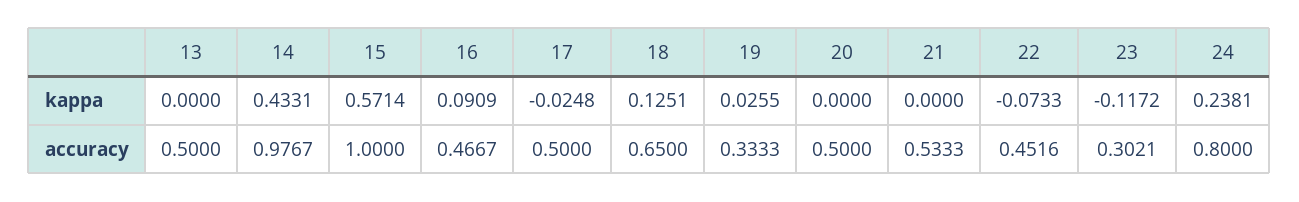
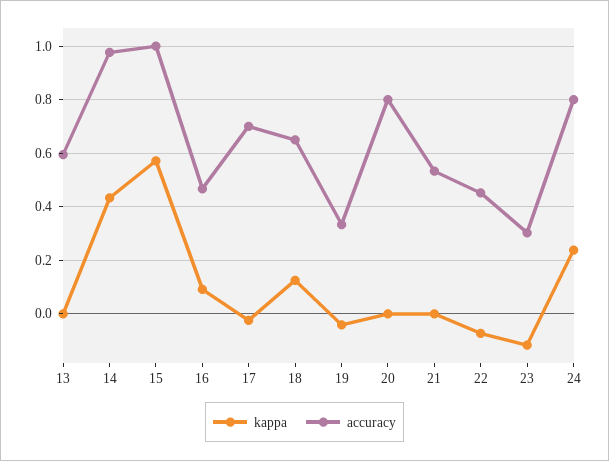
  {
    "kappa": {
      "13": 0,
      "14": 0.4331,
      "15": 0.5714,
      "16": 0.0909,
      "17": -0.0248,
      "18": 0.1251,
-     "19": 0.0255,
+     "19": -0.05,
      "20": 0,
      "21": 0,
      "22": -0.0733,
      "23": -0.1172,
      "24": 0.2381
    },
    "accuracy": {
-     "13": 0.5,
+     "13": 0.6,
      "14": 0.9767,
      "15": 1,
      "16": 0.4667,
-     "17": 0.5,
+     "17": 0.7,
      "18": 0.65,
      "19": 0.3333,
-     "20": 0.5,
+     "20": 0.8,
      "21": 0.5333,
      "22": 0.4516,
      "23": 0.3021,
      "24": 0.8
    }
  }

